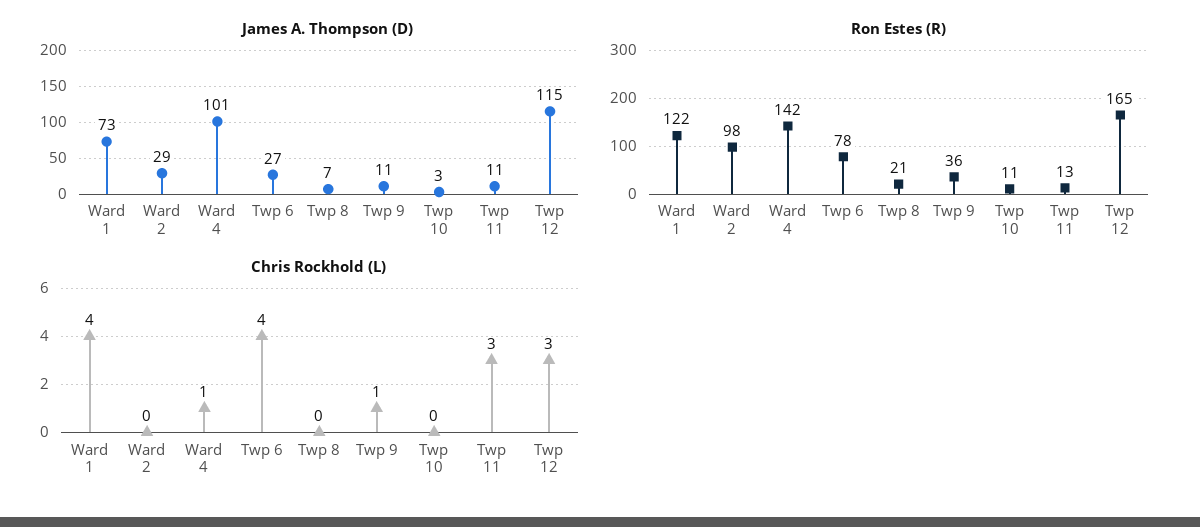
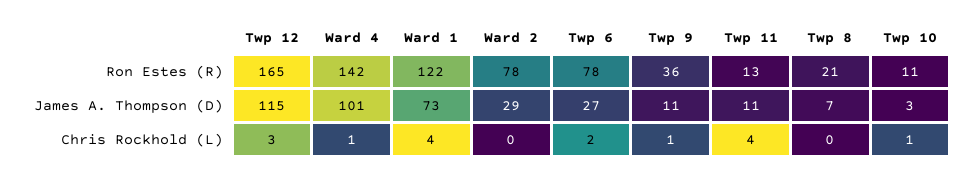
  {
    "James A. Thompson (D)": {
      "Ward 1": 73,
      "Ward 2": 29,
      "Ward 4": 101,
      "Twp 6": 27,
      "Twp 8": 7,
      "Twp 9": 11,
      "Twp 10": 3,
      "Twp 11": 11,
      "Twp 12": 115
    },
    "Ron Estes (R)": {
      "Ward 1": 122,
-     "Ward 2": 98,
+     "Ward 2": 78,
      "Ward 4": 142,
      "Twp 6": 78,
      "Twp 8": 21,
      "Twp 9": 36,
      "Twp 10": 11,
      "Twp 11": 13,
      "Twp 12": 165
    },
    "Chris Rockhold (L)": {
      "Ward 1": 4,
      "Ward 2": 0,
      "Ward 4": 1,
-     "Twp 6": 4,
+     "Twp 6": 2,
      "Twp 8": 0,
      "Twp 9": 1,
-     "Twp 10": 0,
+     "Twp 10": 1,
-     "Twp 11": 3,
+     "Twp 11": 4,
      "Twp 12": 3
    }
  }

